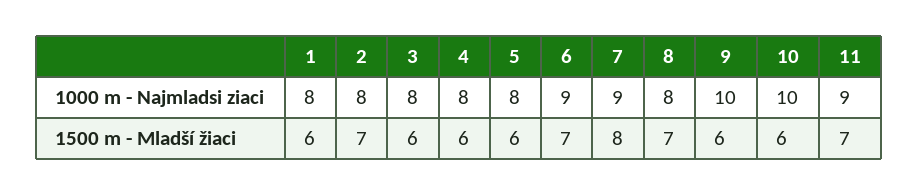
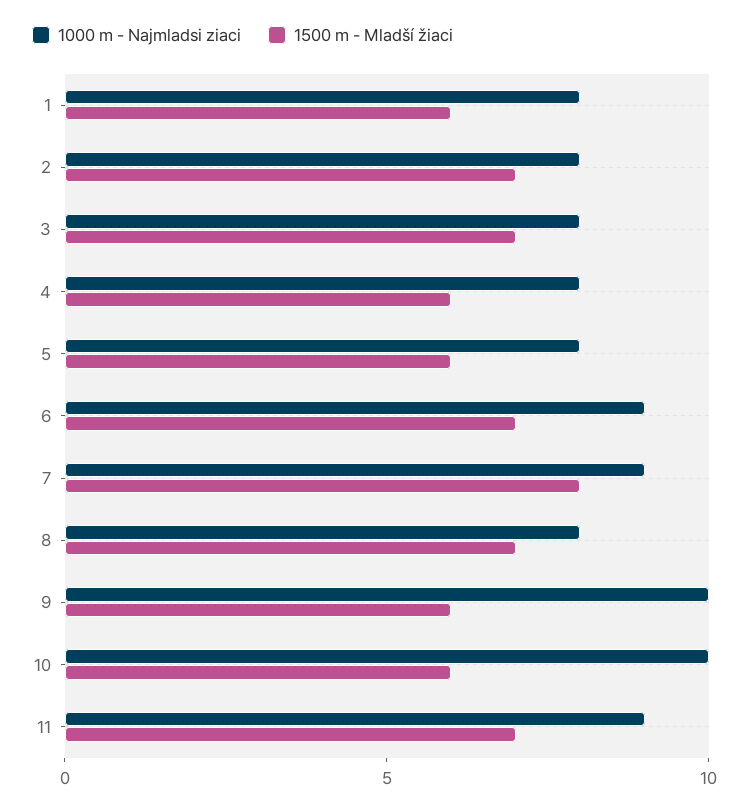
  {
    "1000 m - Najmladsi ziaci": {
      "1": 8,
      "2": 8,
      "3": 8,
      "4": 8,
      "5": 8,
      "6": 9,
      "7": 9,
      "8": 8,
      "9": 10,
      "10": 10,
      "11": 9
    },
    "1500 m - Mladší žiaci": {
      "1": 6,
      "2": 7,
-     "3": 6,
+     "3": 7,
      "4": 6,
      "5": 6,
      "6": 7,
      "7": 8,
      "8": 7,
      "9": 6,
      "10": 6,
      "11": 7
    }
  }

